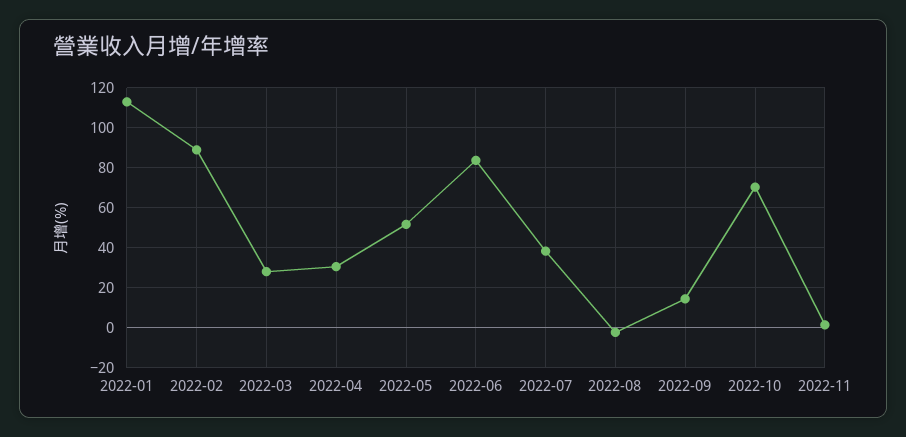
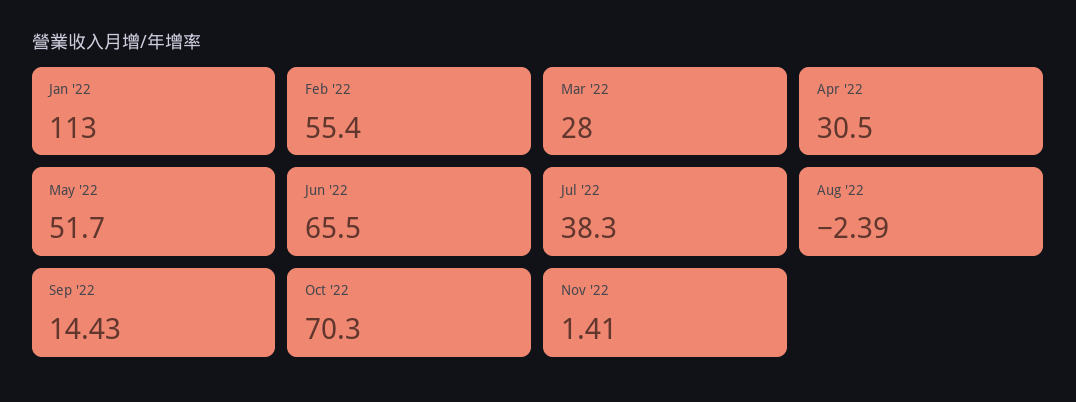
  {
    "2022-01": 113,
-   "2022-02": 90,
+   "2022-02": 55.4,
    "2022-03": 28,
    "2022-04": 30.5,
    "2022-05": 51.7,
-   "2022-06": 85,
+   "2022-06": 65.5,
    "2022-07": 38.3,
    "2022-08": -2.39,
    "2022-09": 14.43,
    "2022-10": 70.3,
    "2022-11": 1.41
  }

